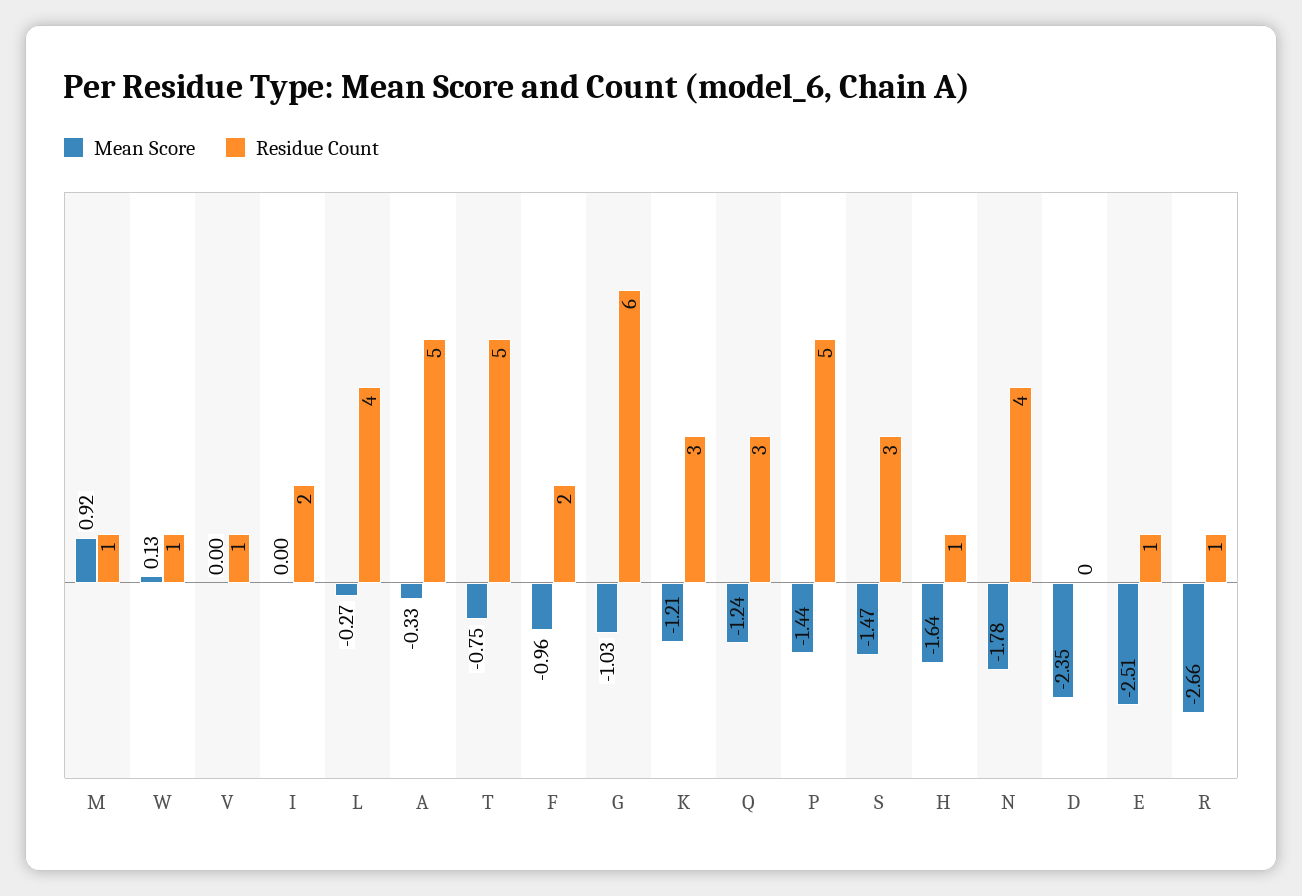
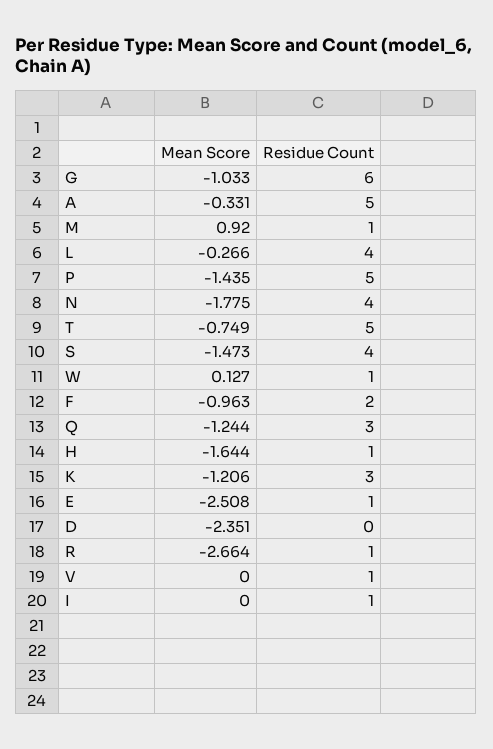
  {
    "Mean Score": {
      "M": 0.92,
      "W": 0.127,
      "V": 0,
      "I": 0,
      "L": -0.266,
      "A": -0.331,
      "T": -0.749,
      "F": -0.963,
      "G": -1.033,
      "K": -1.206,
      "Q": -1.244,
      "P": -1.435,
      "S": -1.473,
      "H": -1.644,
      "N": -1.775,
      "D": -2.351,
      "E": -2.508,
      "R": -2.664
    },
    "Residue Count": {
      "M": 1,
      "W": 1,
      "V": 1,
-     "I": 2,
+     "I": 1,
      "L": 4,
      "A": 5,
      "T": 5,
      "F": 2,
      "G": 6,
      "K": 3,
      "Q": 3,
      "P": 5,
-     "S": 3,
+     "S": 4,
      "H": 1,
      "N": 4,
      "D": 0,
      "E": 1,
      "R": 1
    }
  }

